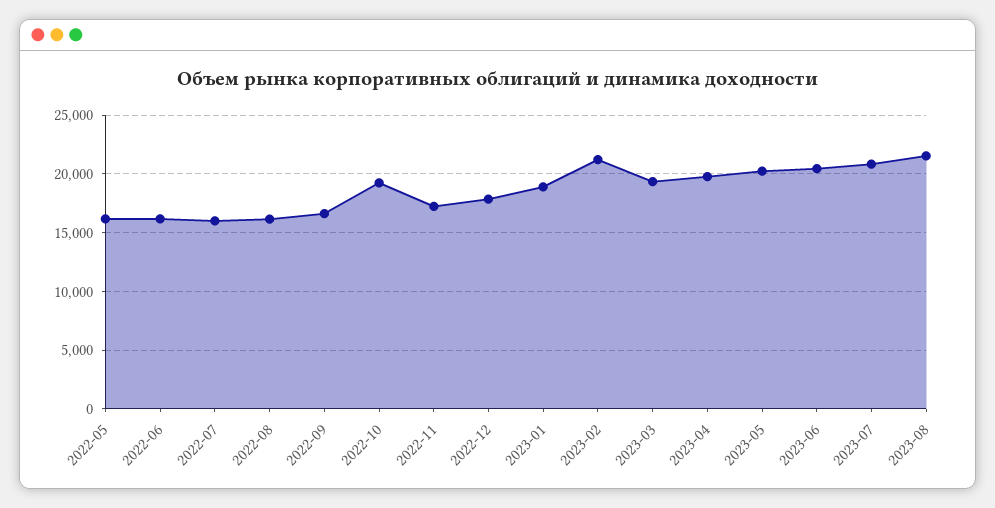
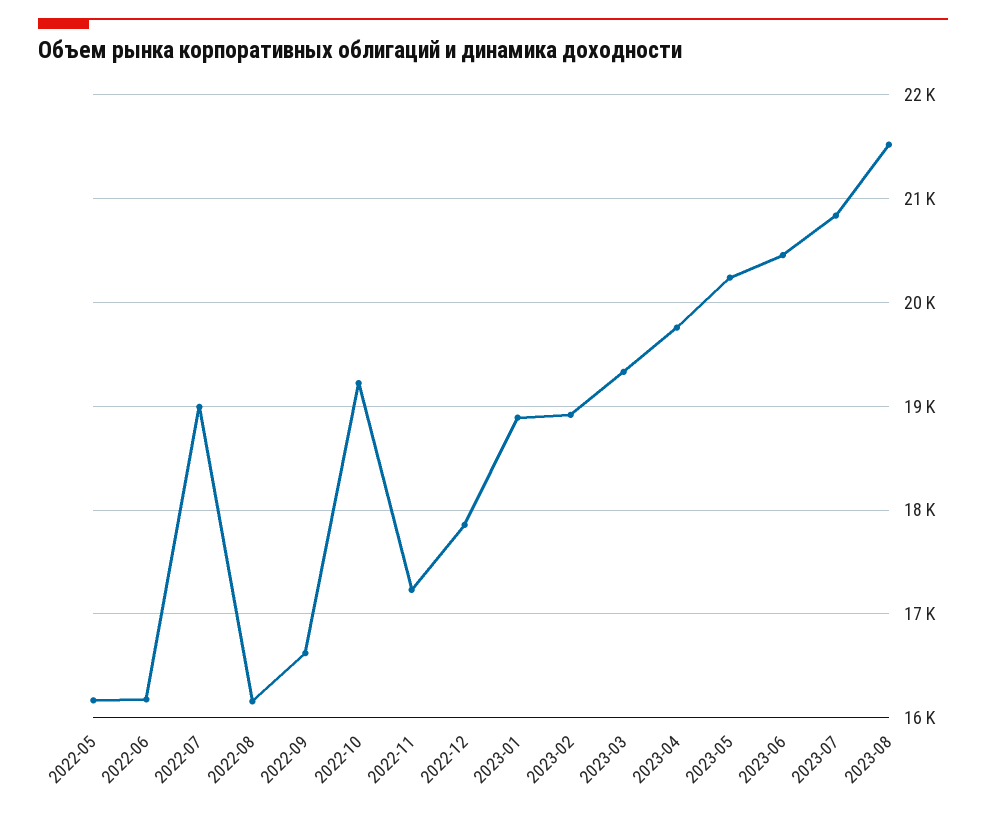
  {
    "2022-05": 16200,
    "2022-06": 16200,
-   "2022-07": 16000,
+   "2022-07": 19000,
    "2022-08": 16200,
    "2022-09": 16600,
    "2022-10": 19200,
    "2022-11": 17200,
    "2022-12": 17900,
    "2023-01": 18900,
-   "2023-02": 21000,
+   "2023-02": 18900,
    "2023-03": 19300,
    "2023-04": 19800,
    "2023-05": 20200,
    "2023-06": 20500,
    "2023-07": 20800,
    "2023-08": 21500
  }

